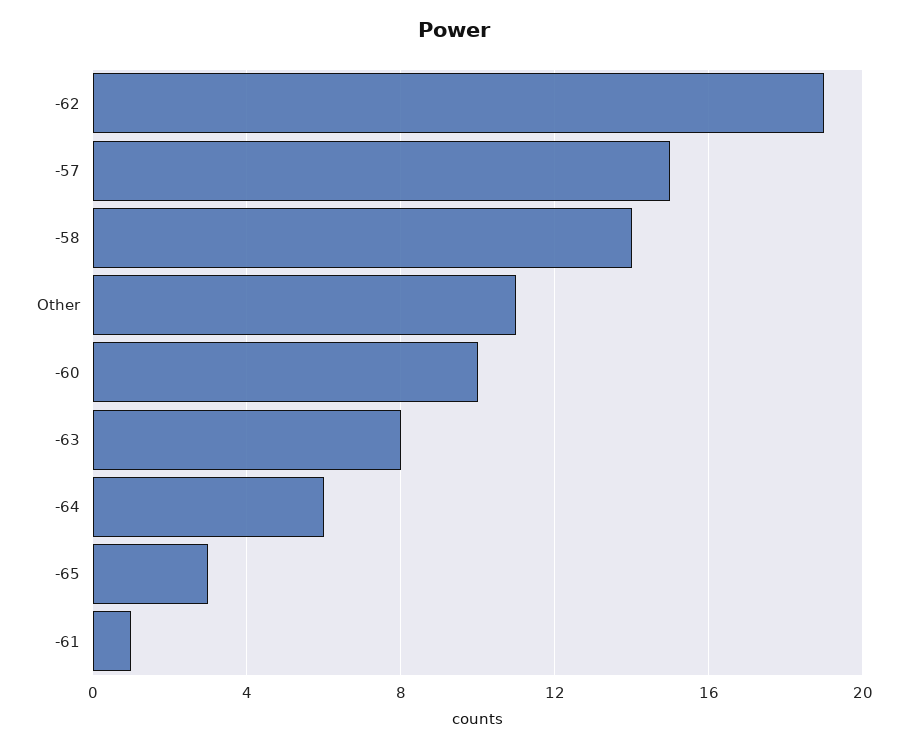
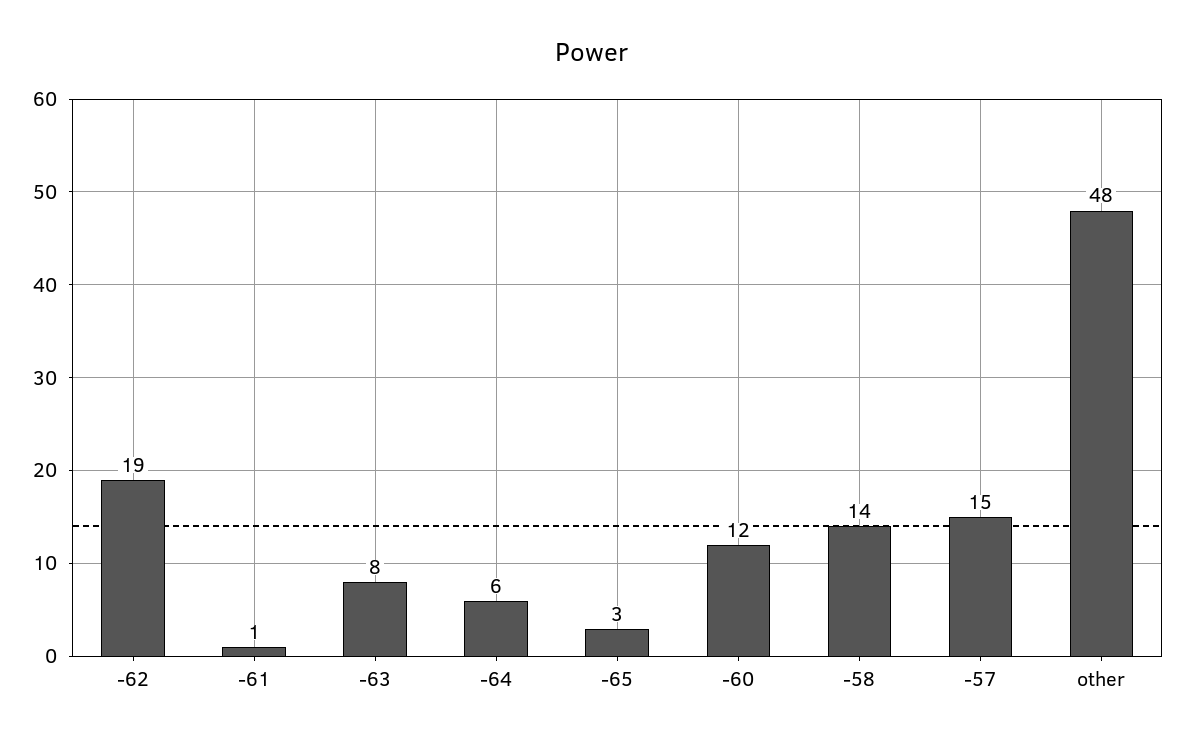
  {
    "-62": 19,
    "-57": 15,
    "-58": 14,
-   "Other": 11,
+   "Other": 48,
-   "-60": 10,
+   "-60": 12,
    "-63": 8,
    "-64": 6,
    "-65": 3,
    "-61": 1
  }

